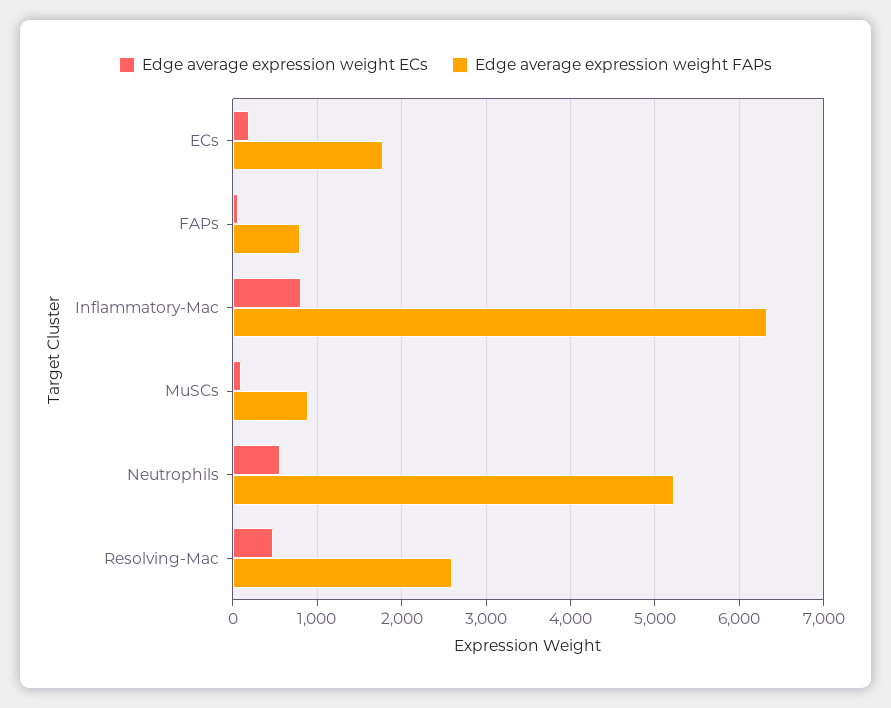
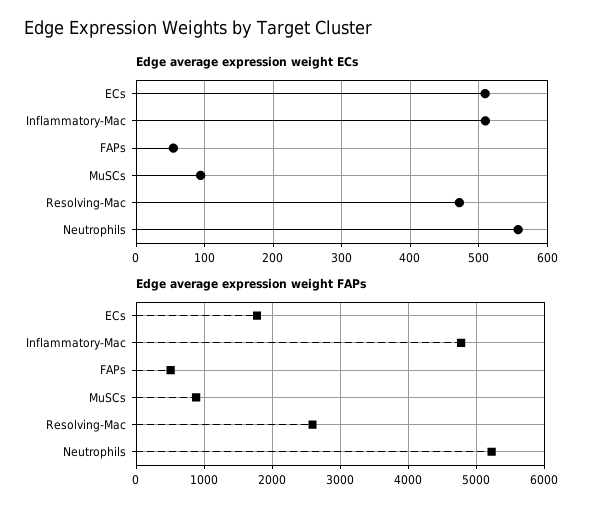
  {
    "Edge average expression weight ECs": {
-     "ECs": 200,
+     "ECs": 510,
      "FAPs": 50,
-     "Inflammatory-Mac": 800,
+     "Inflammatory-Mac": 510,
      "MuSCs": 90,
      "Neutrophils": 560,
      "Resolving-Mac": 470
    },
    "Edge average expression weight FAPs": {
      "ECs": 1800,
-     "FAPs": 800,
+     "FAPs": 500,
-     "Inflammatory-Mac": 6300,
+     "Inflammatory-Mac": 4800,
      "MuSCs": 900,
      "Neutrophils": 5200,
      "Resolving-Mac": 2600
    }
  }

